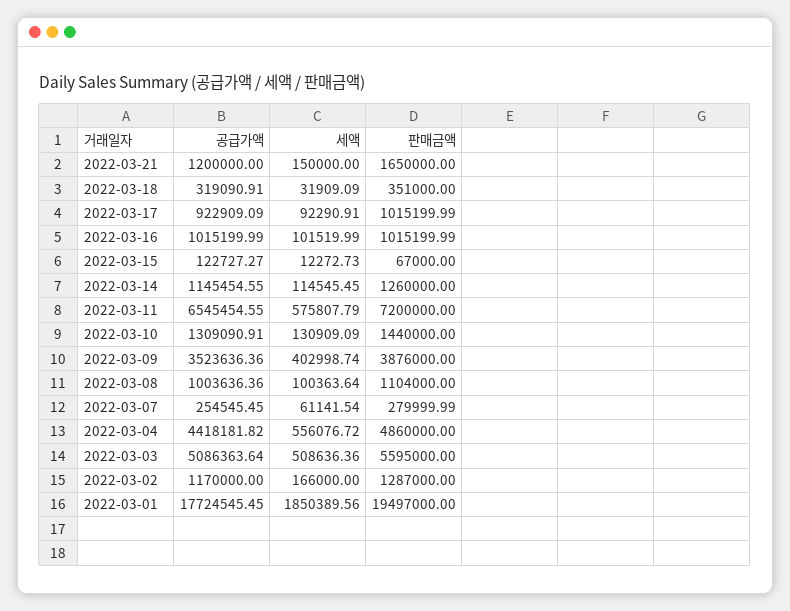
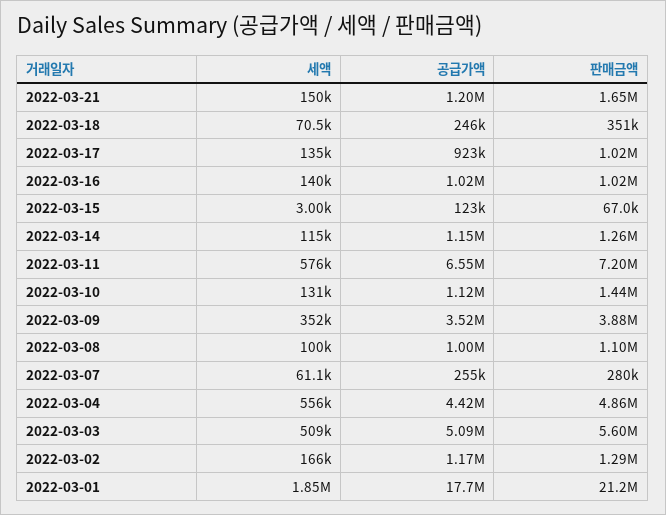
  {
    "공급가액": {
      "2022-03-21": 1200000,
-     "2022-03-18": 319090.91,
+     "2022-03-18": 246000,
      "2022-03-17": 922909.09,
      "2022-03-16": 1015199.99,
      "2022-03-15": 122727.27,
      "2022-03-14": 1145454.55,
      "2022-03-11": 6545454.55,
-     "2022-03-10": 1309090.91,
+     "2022-03-10": 1120000,
      "2022-03-09": 3523636.36,
      "2022-03-08": 1003636.36,
      "2022-03-07": 254545.45,
      "2022-03-04": 4418181.82,
      "2022-03-03": 5086363.64,
      "2022-03-02": 1170000,
      "2022-03-01": 17724545.45
    },
    "세액": {
      "2022-03-21": 150000,
-     "2022-03-18": 31909.09,
+     "2022-03-18": 70500,
-     "2022-03-17": 92290.91,
+     "2022-03-17": 135000,
-     "2022-03-16": 101519.99,
+     "2022-03-16": 140000,
-     "2022-03-15": 12272.73,
+     "2022-03-15": 3000,
      "2022-03-14": 114545.45,
      "2022-03-11": 575807.79,
      "2022-03-10": 130909.09,
-     "2022-03-09": 402998.74,
+     "2022-03-09": 352000,
      "2022-03-08": 100363.64,
      "2022-03-07": 61141.54,
      "2022-03-04": 556076.72,
      "2022-03-03": 508636.36,
      "2022-03-02": 166000,
      "2022-03-01": 1850389.56
    },
    "판매금액": {
      "2022-03-21": 1650000,
      "2022-03-18": 351000,
      "2022-03-17": 1015199.99,
      "2022-03-16": 1015199.99,
      "2022-03-15": 67000,
      "2022-03-14": 1260000,
      "2022-03-11": 7200000,
      "2022-03-10": 1440000,
      "2022-03-09": 3876000,
      "2022-03-08": 1104000,
      "2022-03-07": 279999.99,
      "2022-03-04": 4860000,
      "2022-03-03": 5595000,
      "2022-03-02": 1287000,
-     "2022-03-01": 19497000
+     "2022-03-01": 21200000
    }
  }

